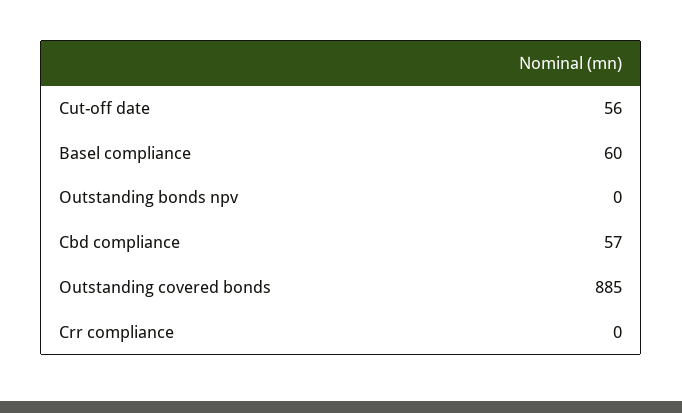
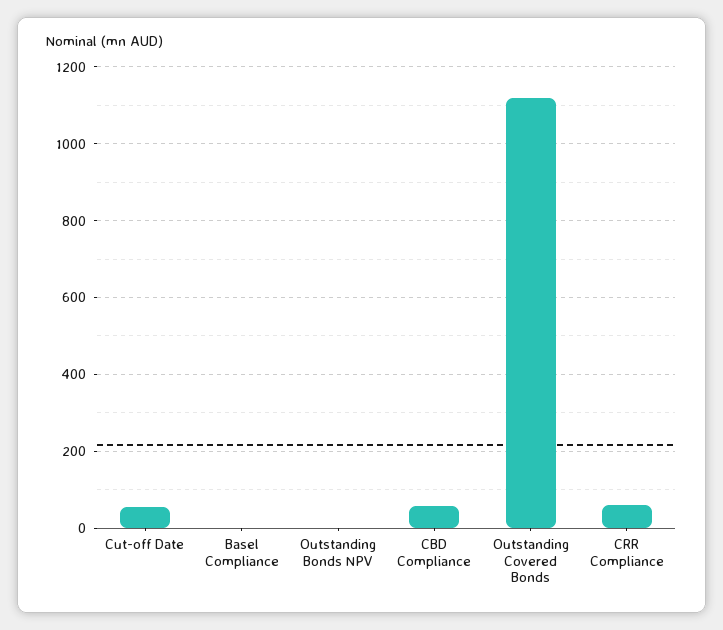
  {
    "Cut-off date": 56,
-   "Basel compliance": 60,
+   "Basel compliance": 0,
    "Outstanding bonds npv": 0,
    "Cbd compliance": 57,
-   "Outstanding covered bonds": 885,
+   "Outstanding covered bonds": 1120,
-   "Crr compliance": 0
+   "Crr compliance": 60
  }

